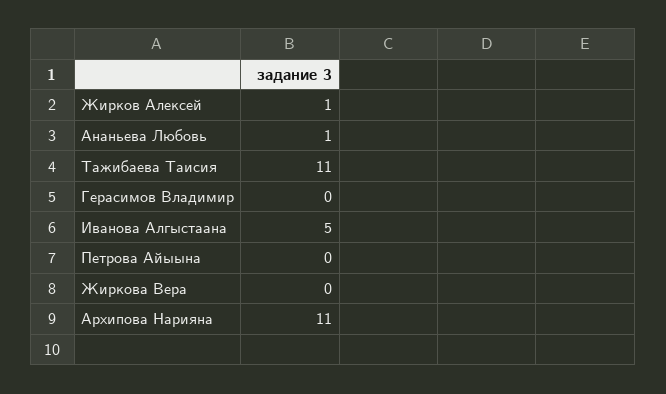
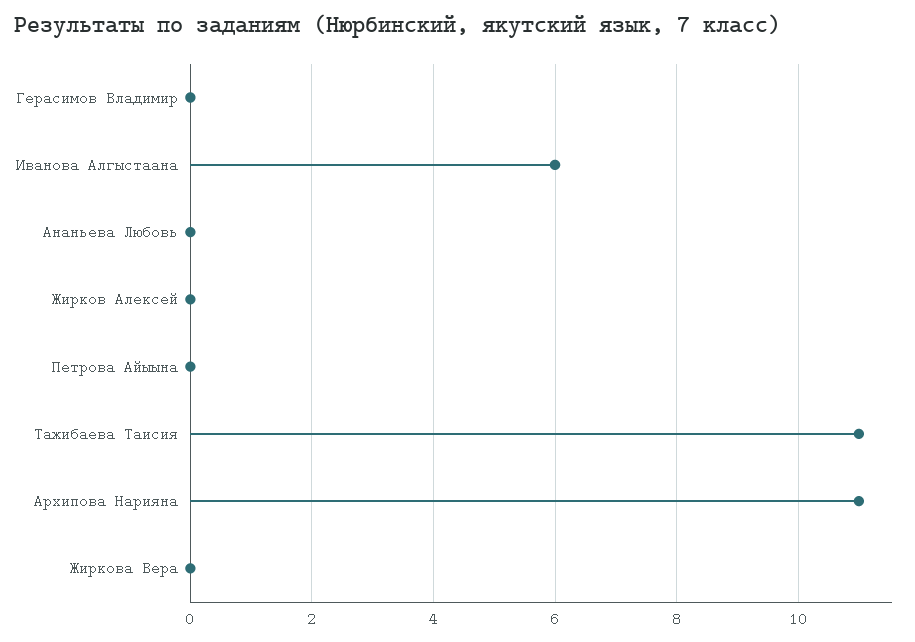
  {
-   "Жирков Алексей": 1,
+   "Жирков Алексей": 0,
-   "Ананьева Любовь": 1,
+   "Ананьева Любовь": 0,
    "Тажибаева Таисия": 11,
    "Герасимов Владимир": 0,
-   "Иванова Алгыстаана": 5,
+   "Иванова Алгыстаана": 6,
    "Петрова Айыына": 0,
    "Жиркова Вера": 0,
    "Архипова Нарияна": 11
  }

